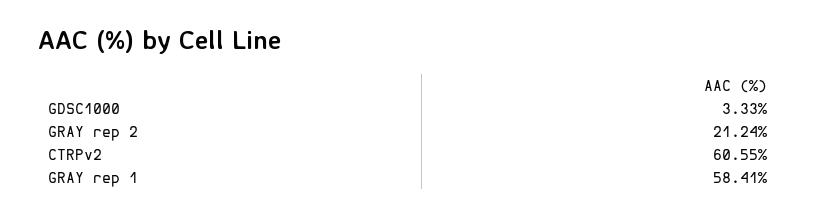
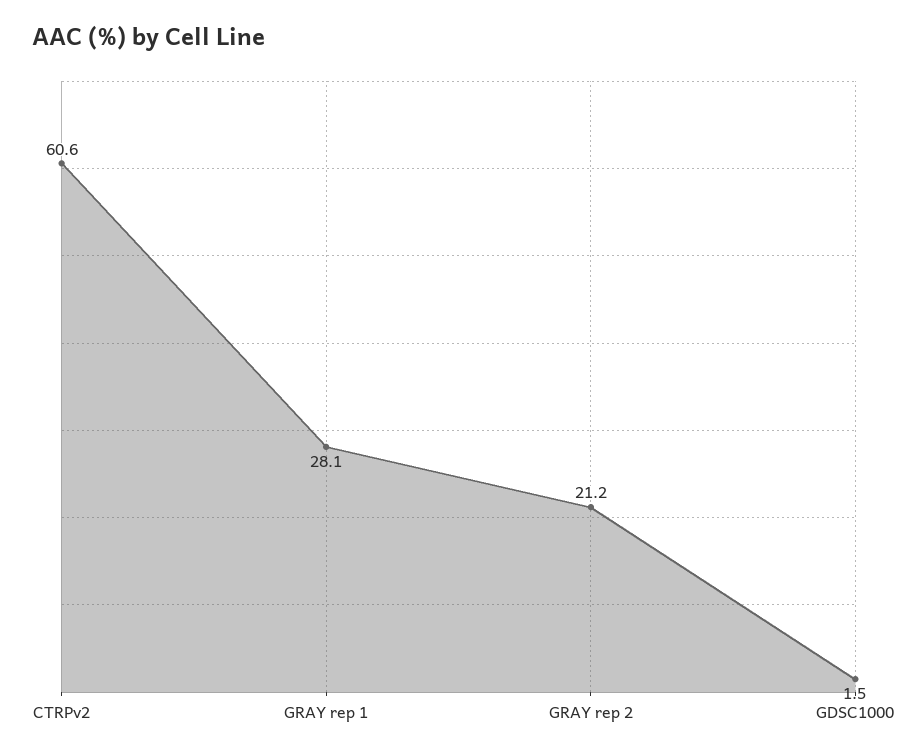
  {
-   "GDSC1000": 3.33,
+   "GDSC1000": 1.5,
    "GRAY rep 2": 21.24,
    "CTRPv2": 60.55,
-   "GRAY rep 1": 58.41
+   "GRAY rep 1": 28.1
  }

